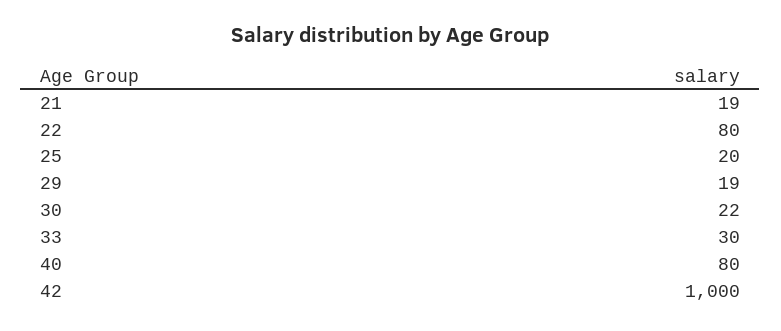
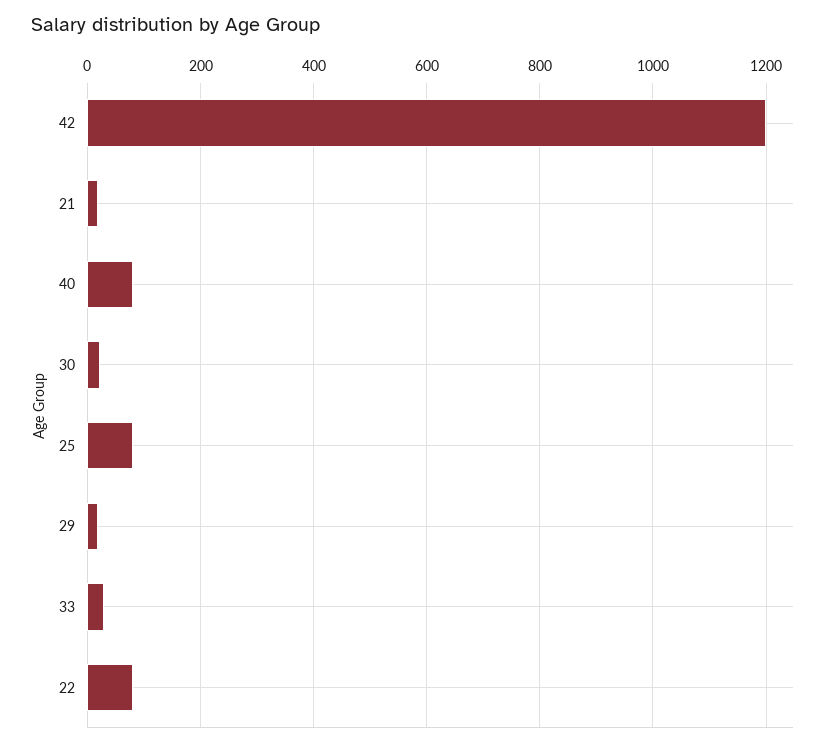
  {
    "21": 19,
    "22": 80,
-   "25": 20,
+   "25": 80,
    "29": 19,
    "30": 22,
    "33": 30,
    "40": 80,
-   "42": 1000
+   "42": 1200
  }

